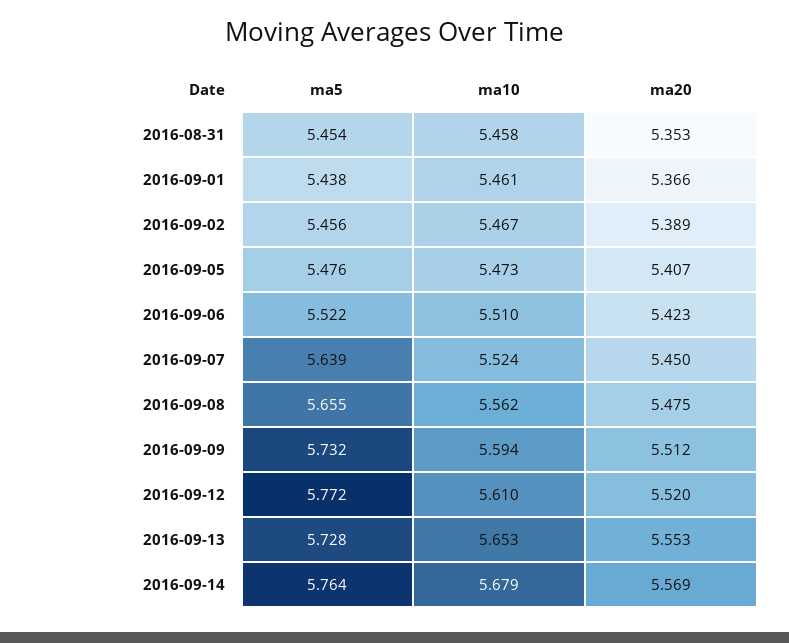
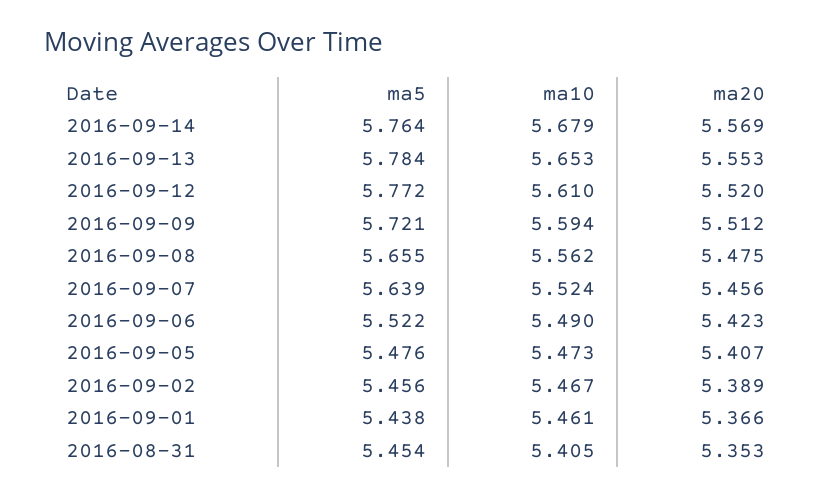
  {
    "ma5": {
      "2016-08-31": 5.454,
      "2016-09-01": 5.438,
      "2016-09-02": 5.456,
      "2016-09-05": 5.476,
      "2016-09-06": 5.522,
      "2016-09-07": 5.639,
      "2016-09-08": 5.655,
-     "2016-09-09": 5.732,
+     "2016-09-09": 5.721,
      "2016-09-12": 5.772,
-     "2016-09-13": 5.728,
+     "2016-09-13": 5.784,
      "2016-09-14": 5.764
    },
    "ma10": {
-     "2016-08-31": 5.458,
+     "2016-08-31": 5.405,
      "2016-09-01": 5.461,
      "2016-09-02": 5.467,
      "2016-09-05": 5.473,
-     "2016-09-06": 5.51,
+     "2016-09-06": 5.49,
      "2016-09-07": 5.524,
      "2016-09-08": 5.562,
      "2016-09-09": 5.594,
      "2016-09-12": 5.61,
      "2016-09-13": 5.653,
      "2016-09-14": 5.679
    },
    "ma20": {
      "2016-08-31": 5.353,
      "2016-09-01": 5.366,
      "2016-09-02": 5.389,
      "2016-09-05": 5.407,
      "2016-09-06": 5.423,
-     "2016-09-07": 5.45,
+     "2016-09-07": 5.456,
      "2016-09-08": 5.475,
      "2016-09-09": 5.512,
      "2016-09-12": 5.52,
      "2016-09-13": 5.553,
      "2016-09-14": 5.569
    }
  }

